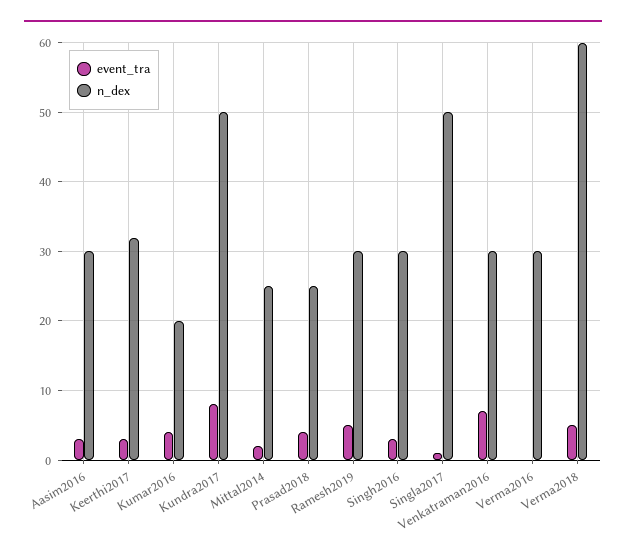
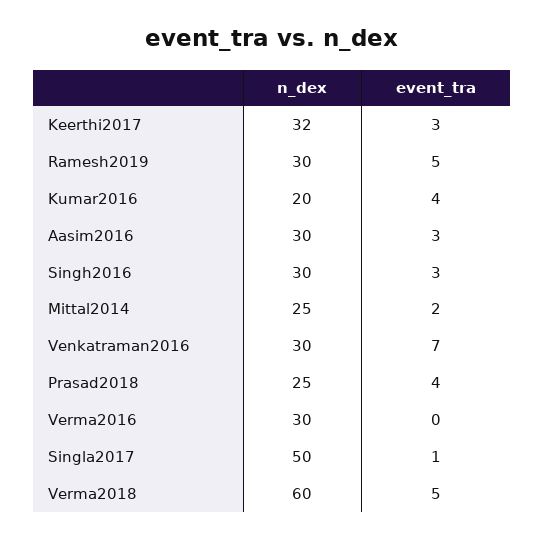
  {
    "event_tra": {
      "Aasim2016": 3,
      "Keerthi2017": 3,
      "Kumar2016": 4,
-     "Kundra2017": 8,
      "Mittal2014": 2,
      "Prasad2018": 4,
      "Ramesh2019": 5,
      "Singh2016": 3,
      "Singla2017": 1,
      "Venkatraman2016": 7,
      "Verma2016": 0,
      "Verma2018": 5
    },
    "n_dex": {
      "Aasim2016": 30,
      "Keerthi2017": 32,
      "Kumar2016": 20,
-     "Kundra2017": 50,
      "Mittal2014": 25,
      "Prasad2018": 25,
      "Ramesh2019": 30,
      "Singh2016": 30,
      "Singla2017": 50,
      "Venkatraman2016": 30,
      "Verma2016": 30,
      "Verma2018": 60
    }
  }

